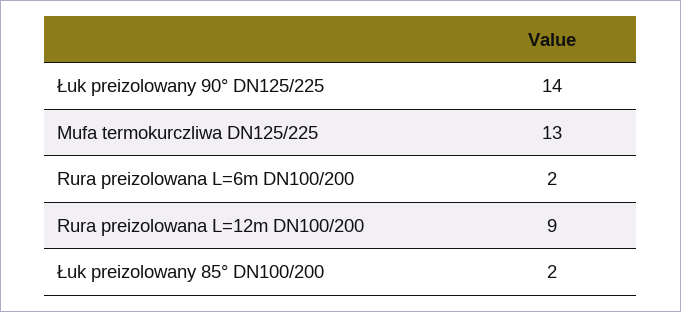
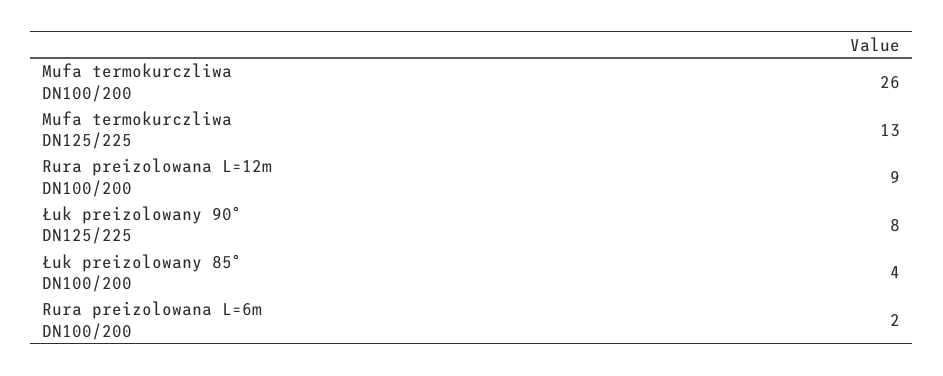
  {
-   "Łuk preizolowany 90° DN125/225": 14,
+   "Łuk preizolowany 90° DN125/225": 8,
    "Mufa termokurczliwa DN125/225": 13,
    "Rura preizolowana L=6m DN100/200": 2,
    "Rura preizolowana L=12m DN100/200": 9,
-   "Łuk preizolowany 85° DN100/200": 2
+   "Łuk preizolowany 85° DN100/200": 4,
+   "Mufa termokurczliwa DN100/200": 26
  }

